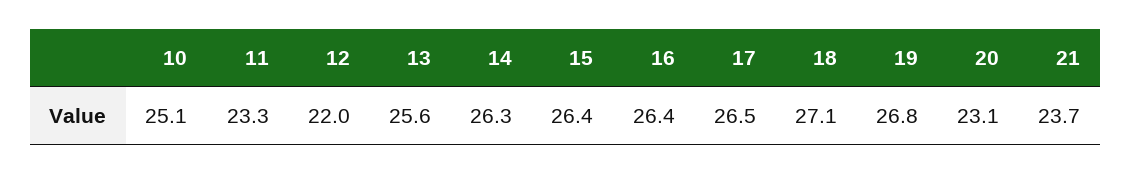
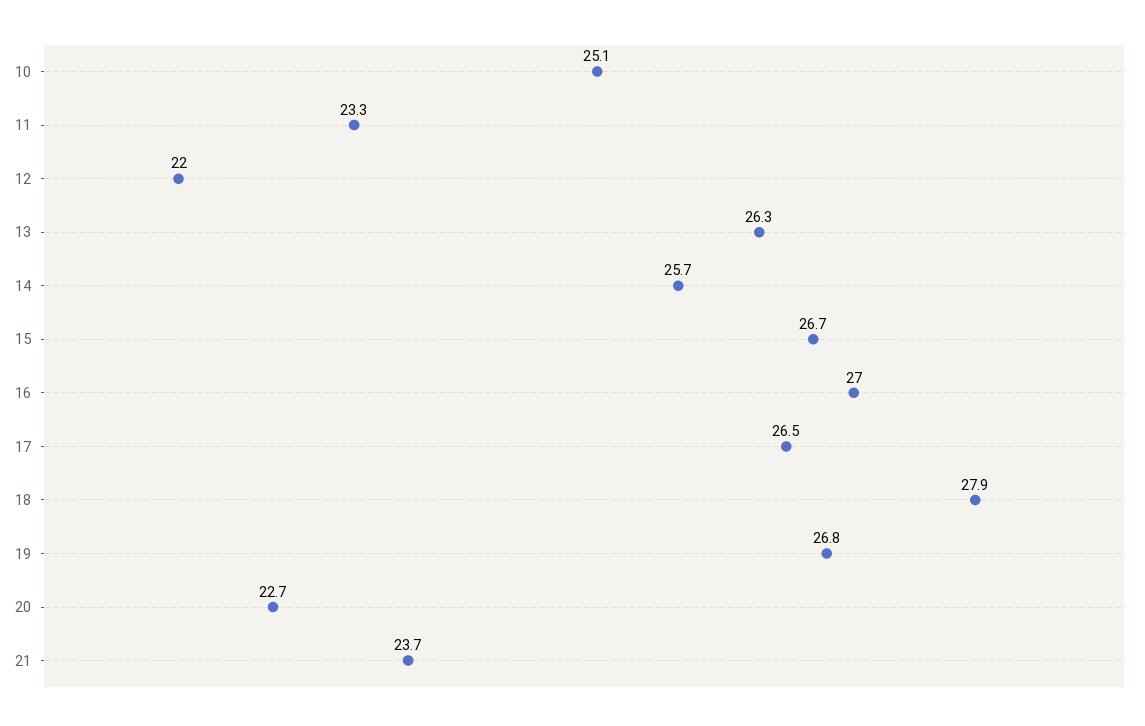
  {
    "10": 25.1,
    "11": 23.3,
    "12": 22,
-   "13": 25.6,
+   "13": 26.3,
-   "14": 26.3,
+   "14": 25.7,
-   "15": 26.4,
+   "15": 26.7,
-   "16": 26.4,
+   "16": 27,
    "17": 26.5,
-   "18": 27.1,
+   "18": 27.9,
    "19": 26.8,
-   "20": 23.1,
+   "20": 22.7,
    "21": 23.7
  }

